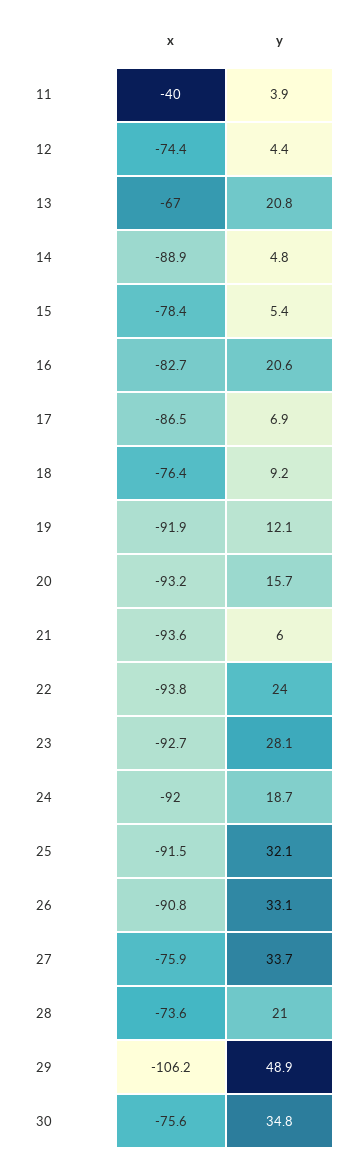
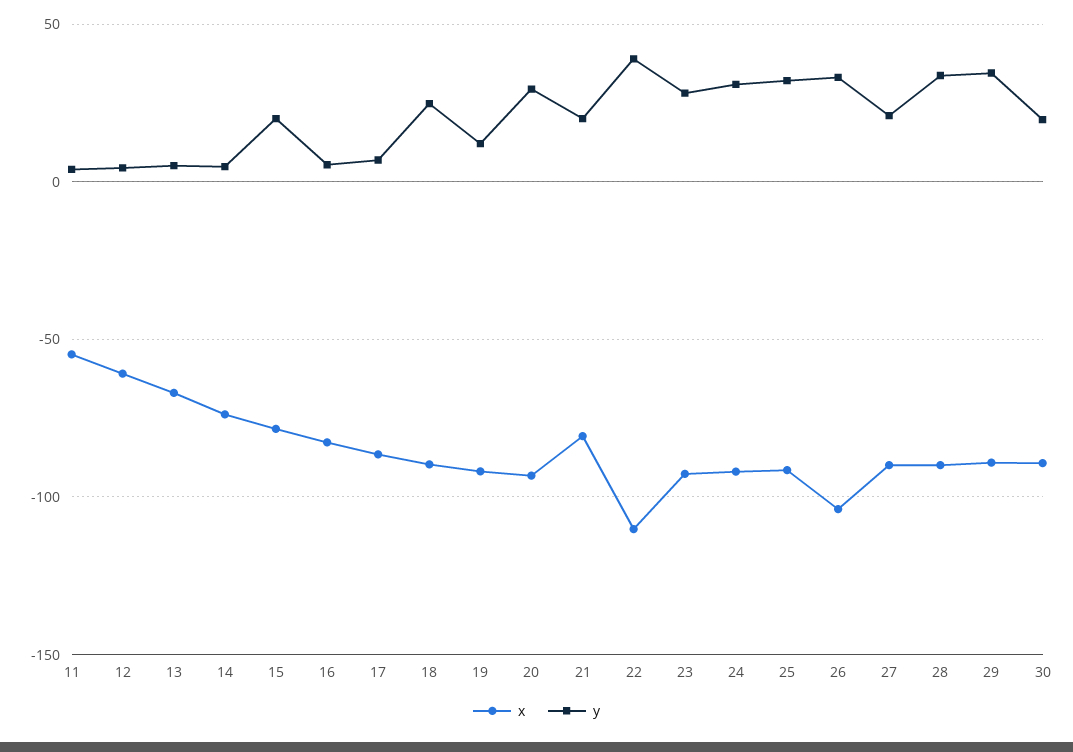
  {
    "x": {
-     "11": -40,
+     "11": -55,
-     "12": -74.4,
+     "12": -60,
      "13": -67,
-     "14": -88.9,
+     "14": -75,
      "15": -78.4,
      "16": -82.7,
      "17": -86.5,
-     "18": -76.4,
+     "18": -90,
      "19": -91.9,
      "20": -93.2,
-     "21": -93.6,
+     "21": -80,
-     "22": -93.8,
+     "22": -110,
      "23": -92.7,
      "24": -92,
      "25": -91.5,
-     "26": -90.8,
+     "26": -105,
-     "27": -75.9,
+     "27": -90,
-     "28": -73.6,
+     "28": -90,
-     "29": -106.2,
+     "29": -90,
-     "30": -75.6
+     "30": -90
    },
    "y": {
      "11": 3.9,
      "12": 4.4,
-     "13": 20.8,
+     "13": 5,
      "14": 4.8,
-     "15": 5.4,
+     "15": 20,
-     "16": 20.6,
+     "16": 5,
      "17": 6.9,
-     "18": 9.2,
+     "18": 25,
      "19": 12.1,
-     "20": 15.7,
+     "20": 30,
-     "21": 6,
+     "21": 20,
-     "22": 24,
+     "22": 40,
      "23": 28.1,
-     "24": 18.7,
+     "24": 30,
      "25": 32.1,
      "26": 33.1,
-     "27": 33.7,
+     "27": 20,
-     "28": 21,
+     "28": 35,
-     "29": 48.9,
+     "29": 35,
-     "30": 34.8
+     "30": 20
    }
  }

